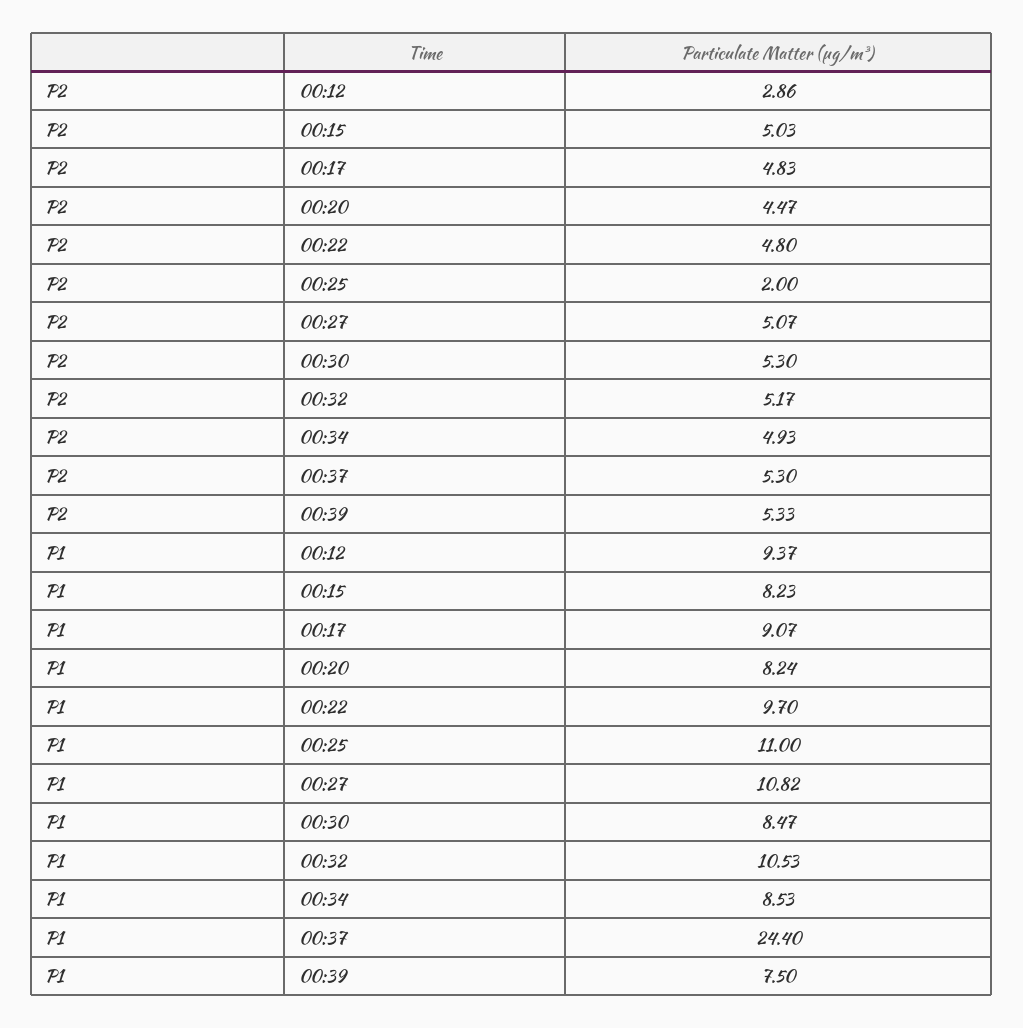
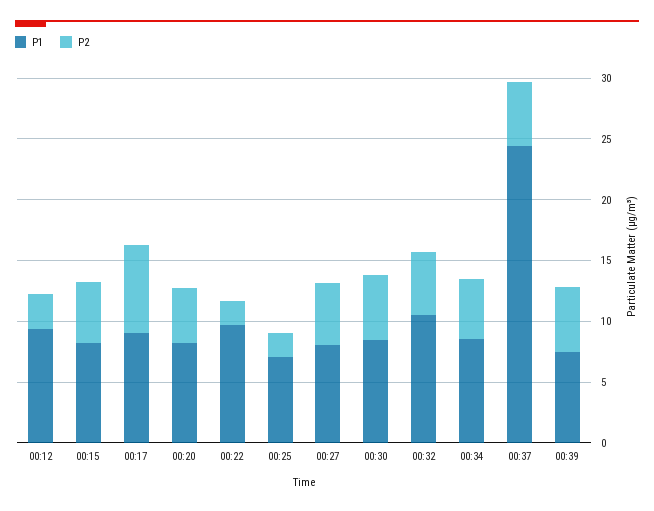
  {
    "P2": {
      "00:12": 2.86,
      "00:15": 5.03,
-     "00:17": 4.83,
+     "00:17": 7,
      "00:20": 4.47,
-     "00:22": 4.8,
+     "00:22": 2,
      "00:25": 2,
      "00:27": 5.07,
      "00:30": 5.3,
      "00:32": 5.17,
      "00:34": 4.93,
      "00:37": 5.3,
      "00:39": 5.33
    },
    "P1": {
      "00:12": 9.37,
      "00:15": 8.23,
      "00:17": 9.07,
      "00:20": 8.24,
      "00:22": 9.7,
-     "00:25": 11,
+     "00:25": 7,
-     "00:27": 10.82,
+     "00:27": 8,
      "00:30": 8.47,
      "00:32": 10.53,
      "00:34": 8.53,
      "00:37": 24.4,
      "00:39": 7.5
    }
  }

